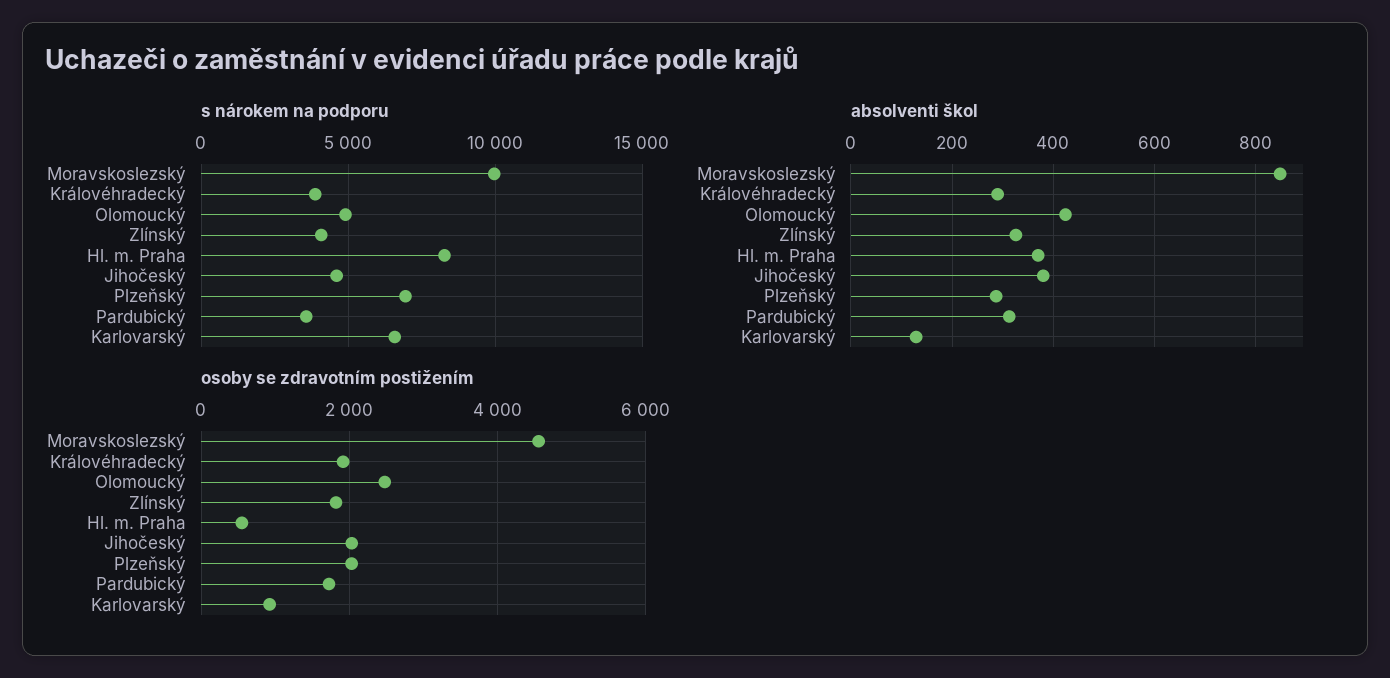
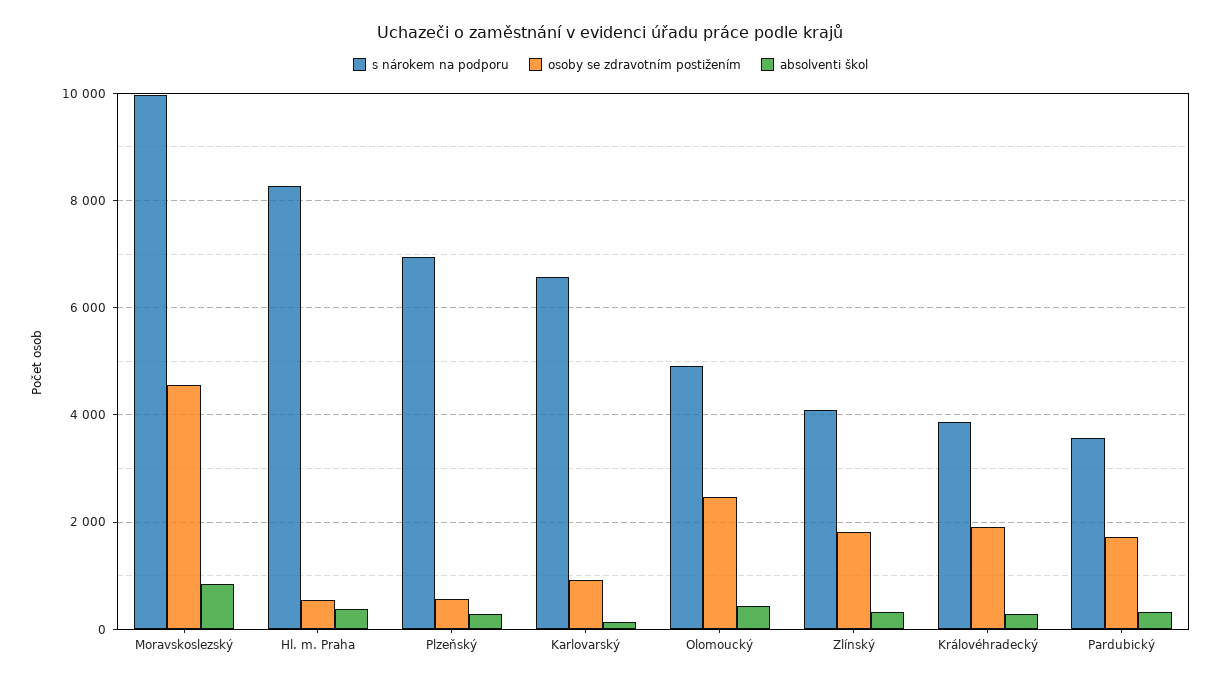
  {
    "s nárokem na podporu": {
      "Moravskoslezský": 10000,
      "Královéhradecký": 3800,
      "Olomoucký": 5000,
      "Zlínský": 4000,
      "Hl. m. Praha": 8200,
-     "Jihočeský": 4500,
      "Plzeňský": 7000,
      "Pardubický": 3600,
      "Karlovarský": 6600
    },
    "absolventi škol": {
      "Moravskoslezský": 840,
      "Královéhradecký": 300,
      "Olomoucký": 420,
      "Zlínský": 320,
      "Hl. m. Praha": 380,
-     "Jihočeský": 380,
      "Plzeňský": 280,
      "Pardubický": 320,
      "Karlovarský": 120
    },
    "osoby se zdravotním postižením": {
      "Moravskoslezský": 4600,
      "Královéhradecký": 2000,
      "Olomoucký": 2400,
      "Zlínský": 1800,
      "Hl. m. Praha": 600,
-     "Jihočeský": 2000,
-     "Plzeňský": 2000,
+     "Plzeňský": 600,
      "Pardubický": 1800,
      "Karlovarský": 1000
    }
  }

